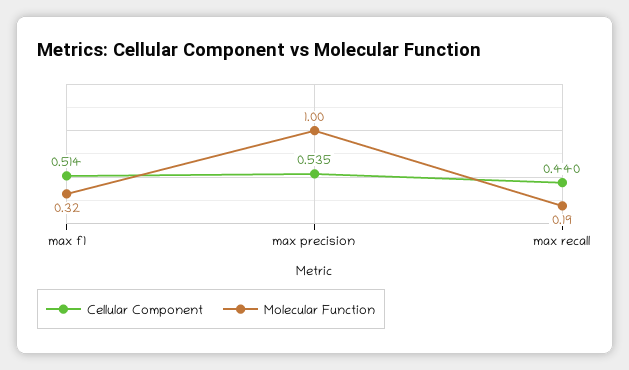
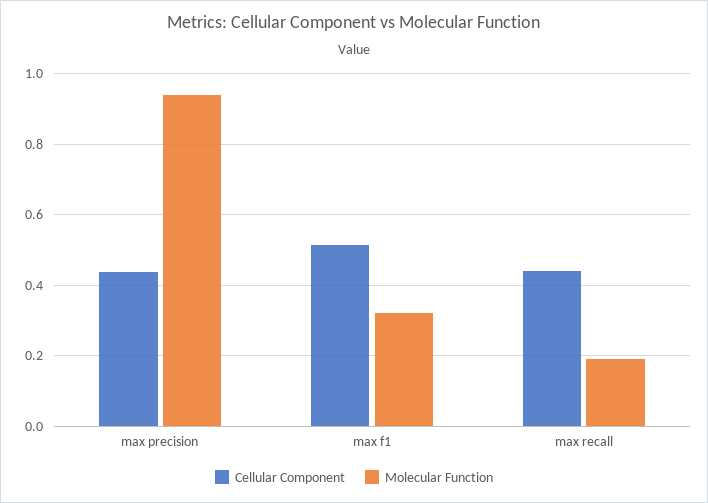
  {
    "Cellular Component": {
      "max f1": 0.514,
-     "max precision": 0.535,
+     "max precision": 0.44,
      "max recall": 0.44
    },
    "Molecular Function": {
      "max f1": 0.32,
-     "max precision": 1,
+     "max precision": 0.94,
      "max recall": 0.19
    }
  }

